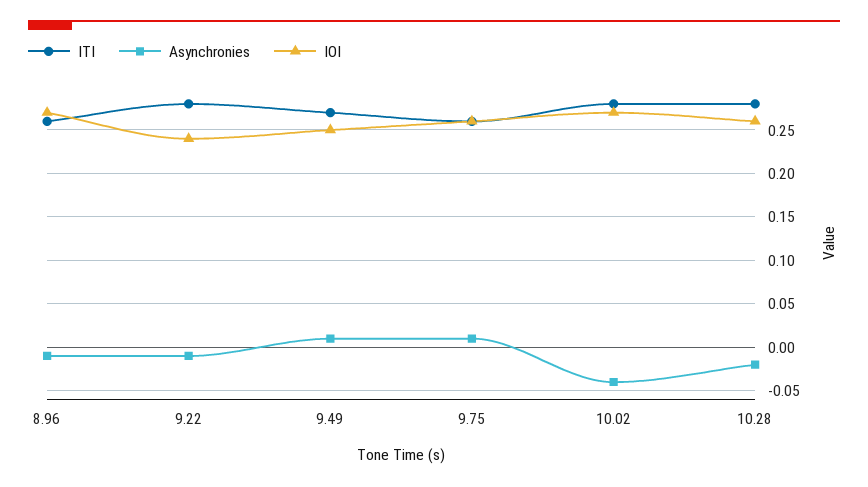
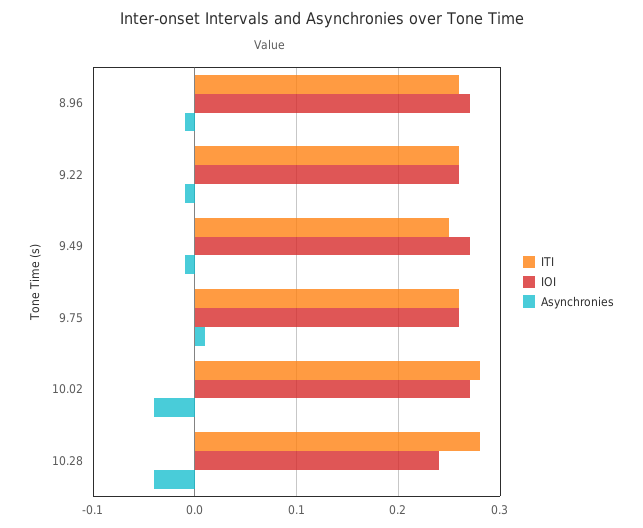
  {
    "ITI": {
      "8.96": 0.26,
-     "9.22": 0.28,
+     "9.22": 0.26,
-     "9.49": 0.27,
+     "9.49": 0.25,
      "9.75": 0.26,
      "10.02": 0.28,
      "10.28": 0.28
    },
    "Asynchronies": {
      "8.96": -0.01,
      "9.22": -0.01,
-     "9.49": 0.01,
+     "9.49": -0.01,
      "9.75": 0.01,
      "10.02": -0.04,
-     "10.28": -0.02
+     "10.28": -0.04
    },
    "IOI": {
      "8.96": 0.27,
-     "9.22": 0.24,
+     "9.22": 0.26,
-     "9.49": 0.25,
+     "9.49": 0.27,
      "9.75": 0.26,
      "10.02": 0.27,
-     "10.28": 0.26
+     "10.28": 0.24
    }
  }

